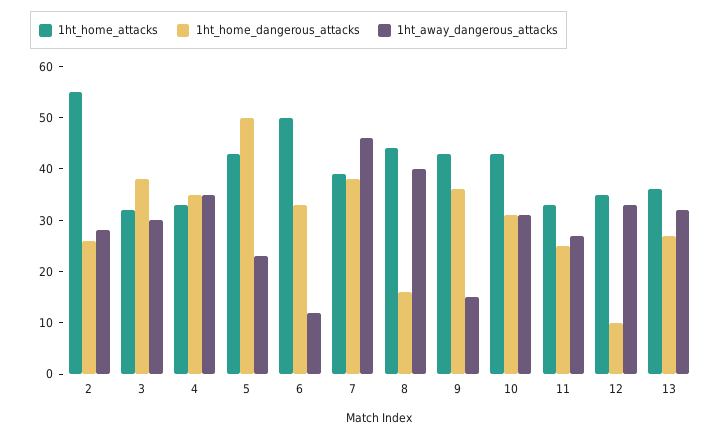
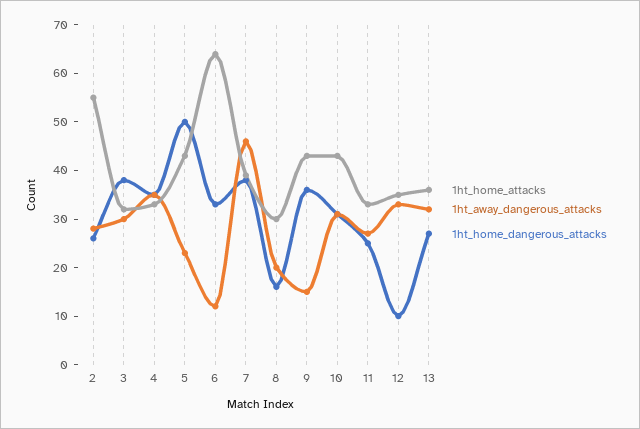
  {
    "1ht_home_attacks": {
      "2": 55,
      "3": 30,
      "4": 35,
      "5": 45,
-     "6": 50,
+     "6": 65,
      "7": 40,
-     "8": 45,
+     "8": 30,
      "9": 45,
      "10": 45,
      "11": 35,
      "12": 35,
      "13": 35
    },
    "1ht_home_dangerous_attacks": {
      "2": 25,
      "3": 40,
      "4": 35,
      "5": 50,
      "6": 35,
      "7": 40,
      "8": 15,
      "9": 35,
      "10": 30,
      "11": 25,
      "12": 10,
      "13": 25
    },
    "1ht_away_dangerous_attacks": {
      "2": 30,
      "3": 30,
      "4": 35,
      "5": 25,
      "6": 10,
      "7": 45,
-     "8": 40,
+     "8": 20,
      "9": 15,
      "10": 30,
      "11": 25,
      "12": 35,
      "13": 30
    }
  }

